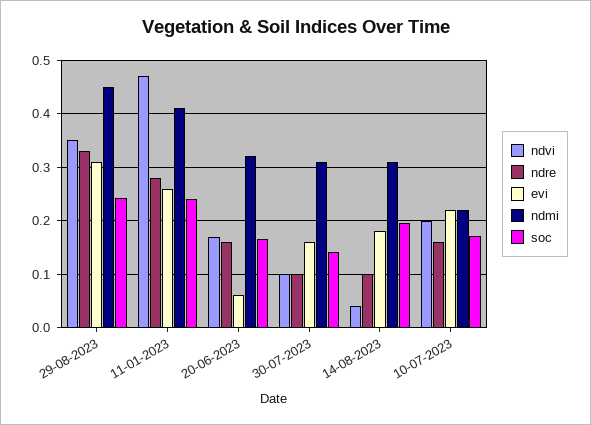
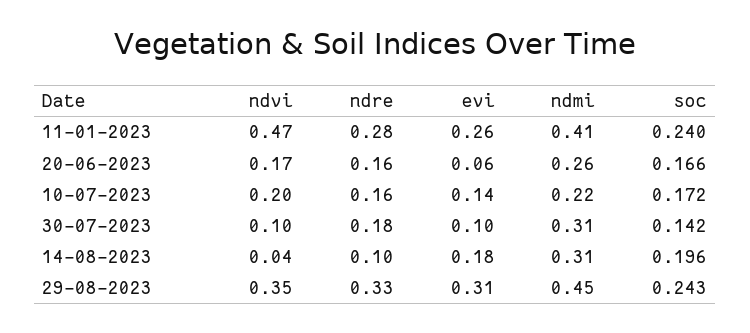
  {
    "ndvi": {
      "29-08-2023": 0.35,
      "11-01-2023": 0.47,
      "20-06-2023": 0.17,
      "30-07-2023": 0.1,
      "14-08-2023": 0.04,
      "10-07-2023": 0.2
    },
    "ndre": {
      "29-08-2023": 0.33,
      "11-01-2023": 0.28,
      "20-06-2023": 0.16,
-     "30-07-2023": 0.1,
+     "30-07-2023": 0.18,
      "14-08-2023": 0.1,
      "10-07-2023": 0.16
    },
    "evi": {
      "29-08-2023": 0.31,
      "11-01-2023": 0.26,
      "20-06-2023": 0.06,
-     "30-07-2023": 0.16,
+     "30-07-2023": 0.1,
      "14-08-2023": 0.18,
-     "10-07-2023": 0.22
+     "10-07-2023": 0.14
    },
    "ndmi": {
      "29-08-2023": 0.45,
      "11-01-2023": 0.41,
-     "20-06-2023": 0.32,
+     "20-06-2023": 0.26,
      "30-07-2023": 0.31,
      "14-08-2023": 0.31,
      "10-07-2023": 0.22
    },
    "soc": {
      "29-08-2023": 0.243,
      "11-01-2023": 0.24,
      "20-06-2023": 0.166,
      "30-07-2023": 0.142,
      "14-08-2023": 0.196,
      "10-07-2023": 0.172
    }
  }

